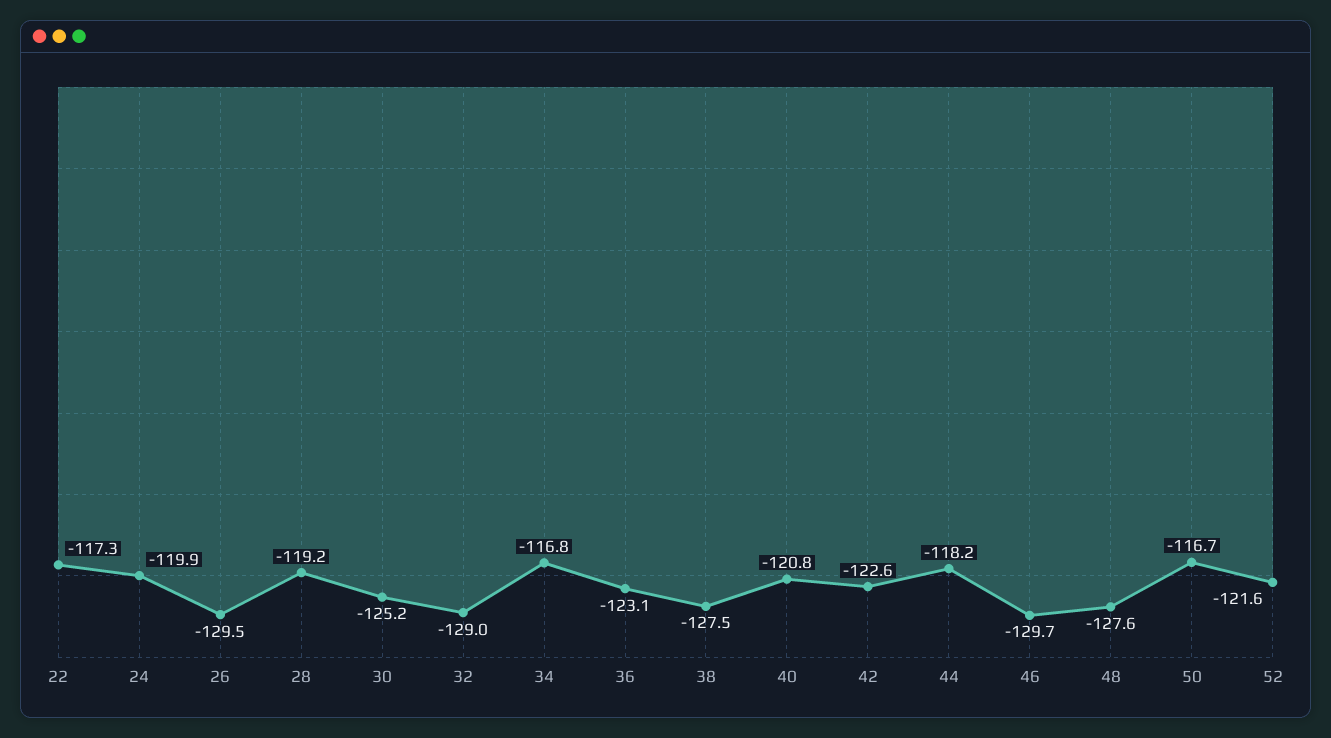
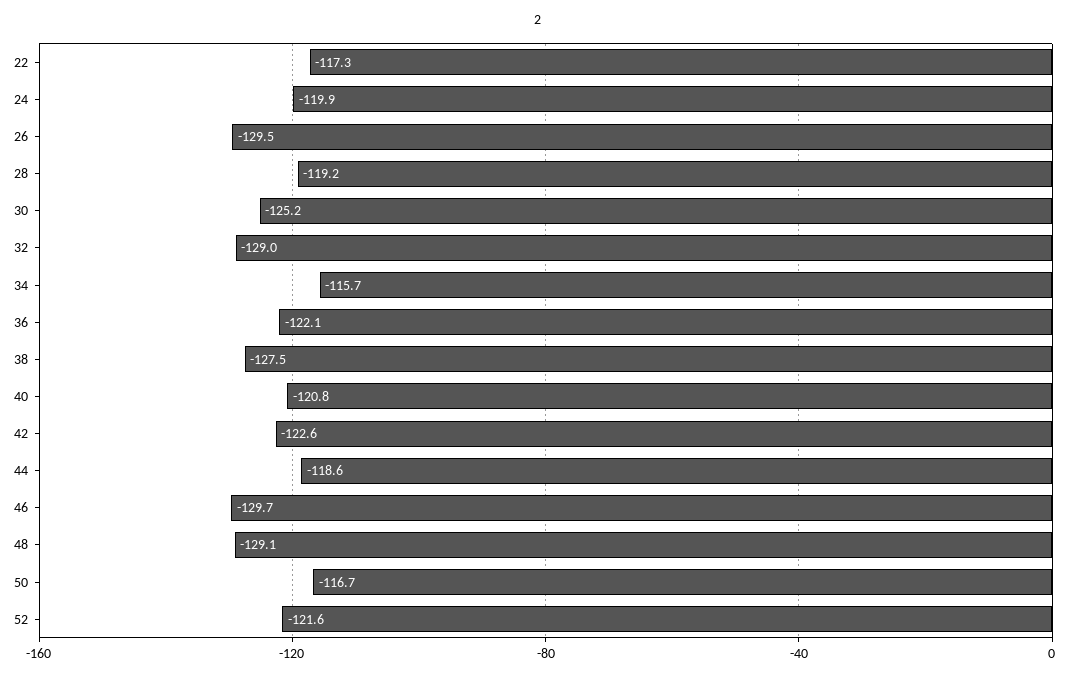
  {
    "22": -117.3,
    "24": -119.9,
    "26": -129.5,
    "28": -119.2,
    "30": -125.2,
    "32": -129,
-   "34": -116.8,
+   "34": -115.7,
-   "36": -123.1,
+   "36": -122.1,
    "38": -127.5,
    "40": -120.8,
    "42": -122.6,
-   "44": -118.2,
+   "44": -118.6,
    "46": -129.7,
-   "48": -127.6,
+   "48": -129.1,
    "50": -116.7,
    "52": -121.6
  }

